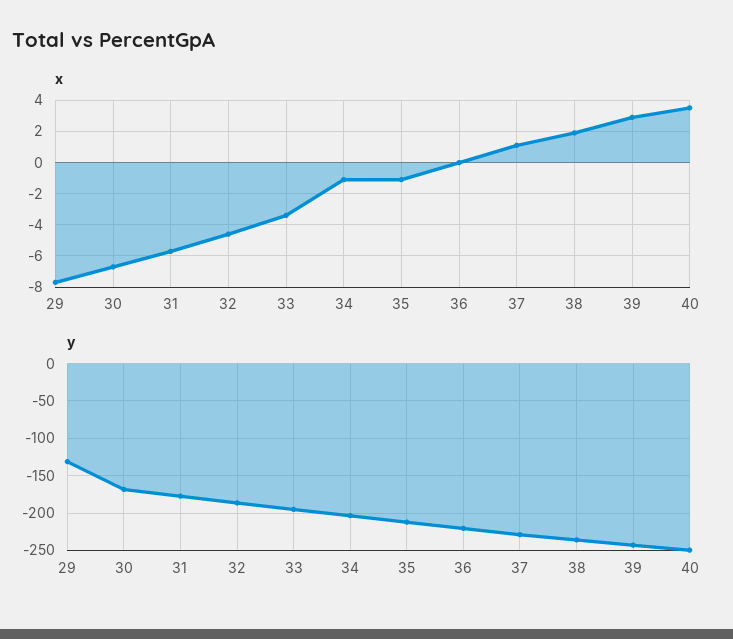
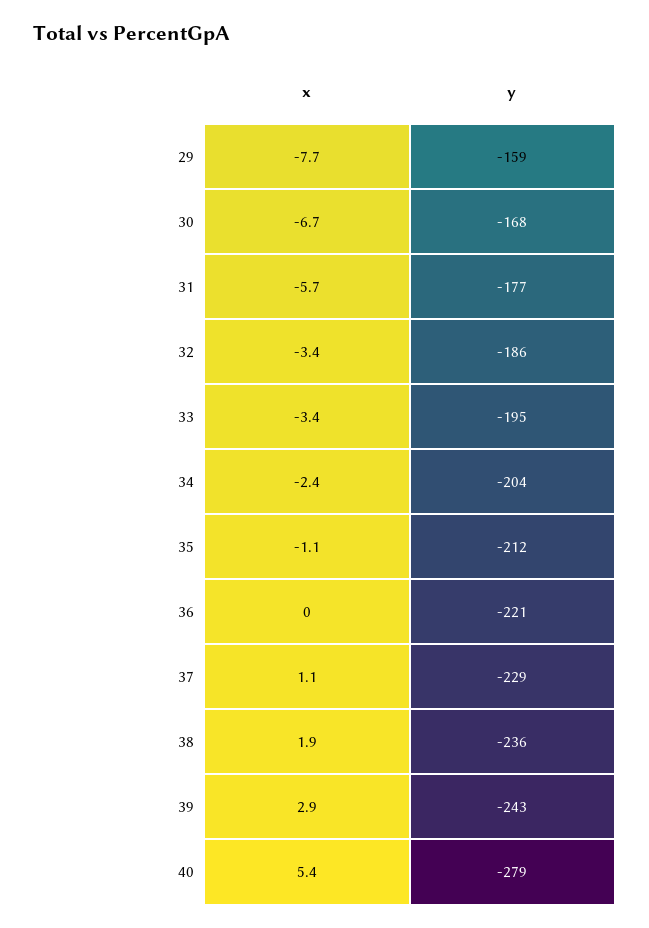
  {
    "x": {
      "29": -7.7,
      "30": -6.7,
      "31": -5.7,
-     "32": -4.5,
+     "32": -3.4,
      "33": -3.4,
-     "34": -1,
+     "34": -2.4,
      "35": -1.1,
      "36": 0,
      "37": 1.1,
      "38": 1.9,
      "39": 2.9,
-     "40": 3.5
+     "40": 5.4
    },
    "y": {
-     "29": -130,
+     "29": -159,
      "30": -168,
      "31": -177,
      "32": -186,
      "33": -195,
      "34": -204,
      "35": -212,
      "36": -221,
      "37": -229,
      "38": -236,
      "39": -243,
-     "40": -250
+     "40": -279
    }
  }

